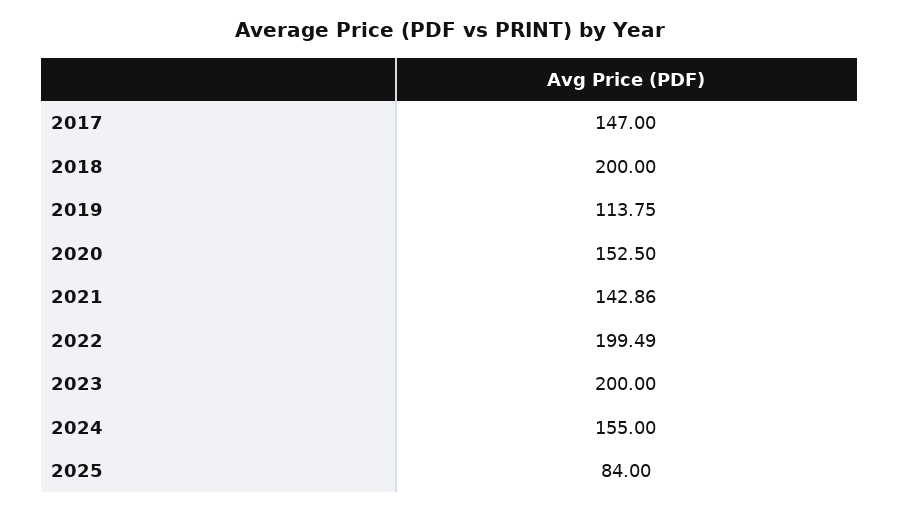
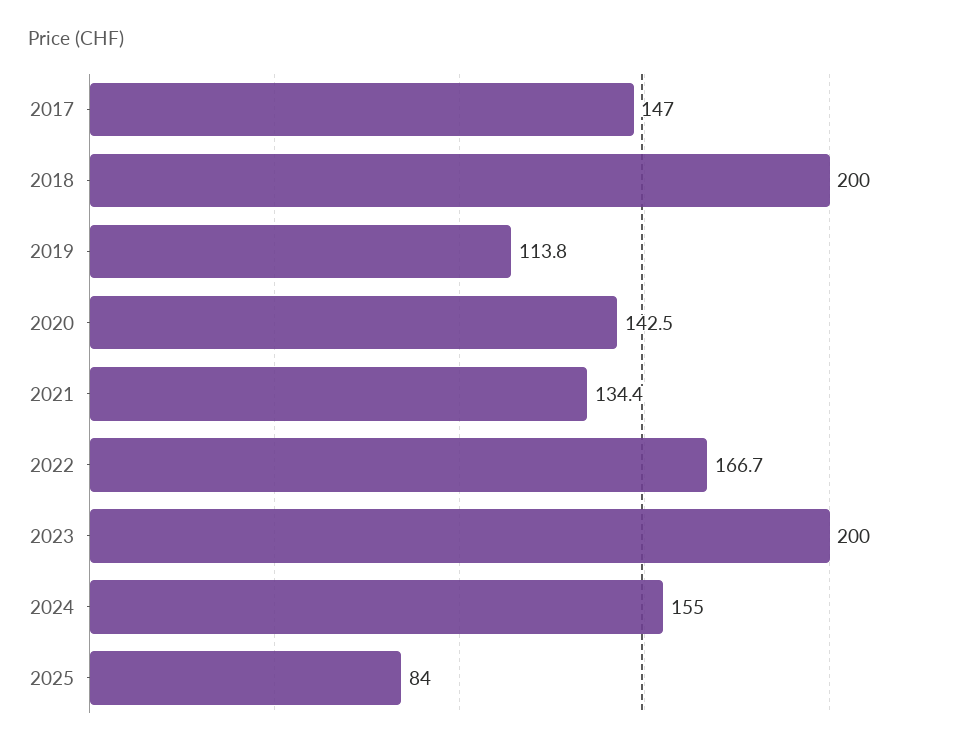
  {
    "2017": 147,
    "2018": 200,
    "2019": 113.75,
-   "2020": 152.5,
+   "2020": 142.5,
-   "2021": 142.86,
+   "2021": 134.4,
-   "2022": 199.49,
+   "2022": 166.7,
    "2023": 200,
    "2024": 155,
    "2025": 84
  }

